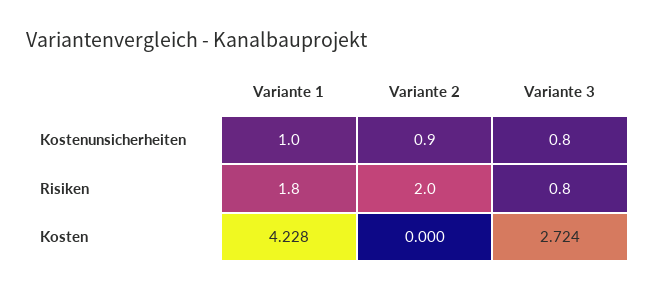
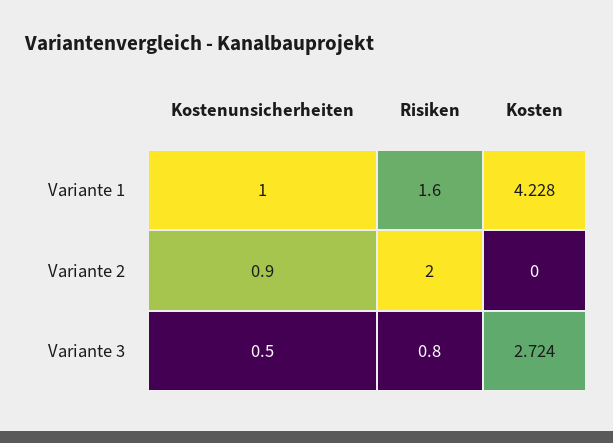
  {
    "Variante 1": {
      "Kostenunsicherheiten": 1,
-     "Risiken": 1.8,
+     "Risiken": 1.6,
      "Kosten": 4.228
    },
    "Variante 2": {
      "Kostenunsicherheiten": 0.9,
      "Risiken": 2,
      "Kosten": 0
    },
    "Variante 3": {
-     "Kostenunsicherheiten": 0.8,
+     "Kostenunsicherheiten": 0.5,
      "Risiken": 0.8,
      "Kosten": 2.724
    }
  }

